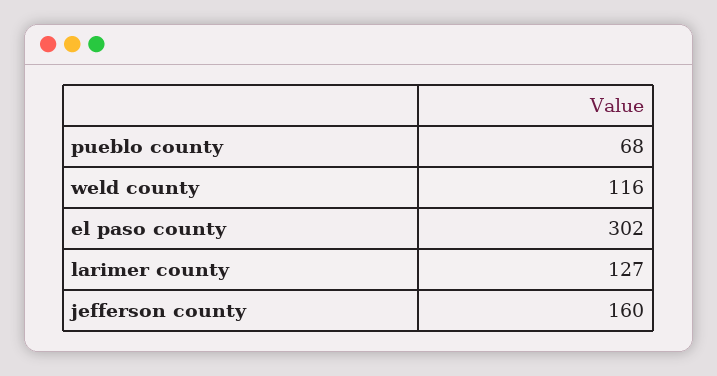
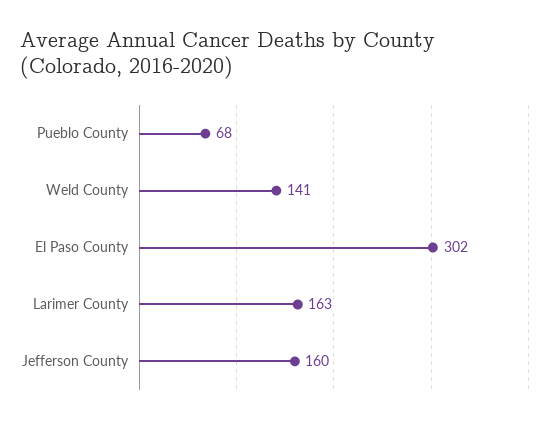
  {
    "pueblo county": 68,
-   "weld county": 116,
+   "weld county": 141,
    "el paso county": 302,
-   "larimer county": 127,
+   "larimer county": 163,
    "jefferson county": 160
  }

